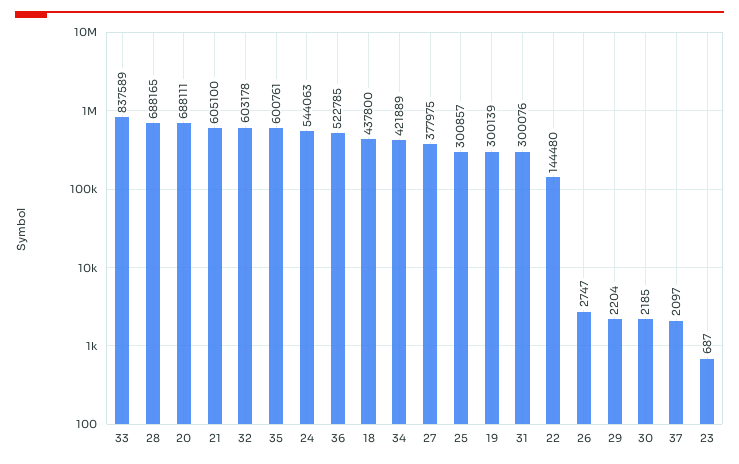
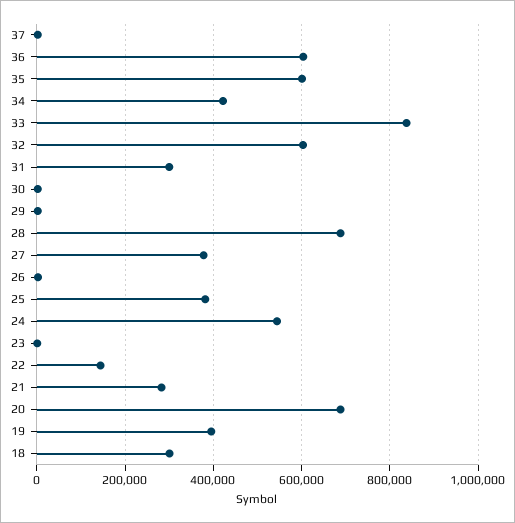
  {
    "33": 837589,
    "28": 688165,
    "20": 688111,
-   "21": 605100,
+   "21": 280000,
    "32": 603178,
    "35": 600761,
    "24": 544063,
-   "36": 522785,
+   "36": 600000,
-   "18": 437800,
+   "18": 300000,
    "34": 421889,
    "27": 377975,
-   "25": 300857,
+   "25": 380000,
-   "19": 300139,
+   "19": 400000,
    "31": 300076,
    "22": 144480,
    "26": 2747,
    "29": 2204,
    "30": 2185,
    "37": 2097,
    "23": 687
  }

